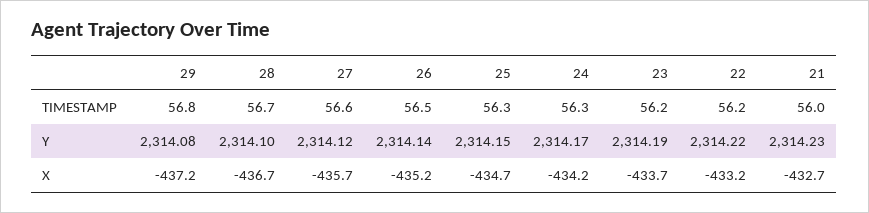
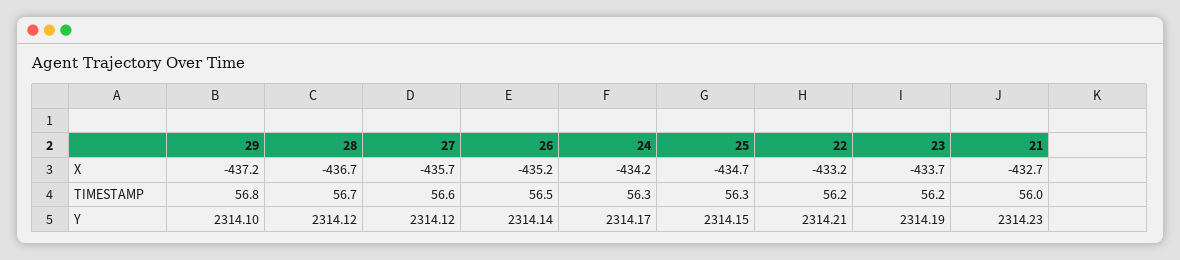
  {
    "29": {
      "TIMESTAMP": 56.8,
-     "Y": 2314.08,
+     "Y": 2314.1,
      "X": -437.2
    },
    "28": {
      "TIMESTAMP": 56.7,
-     "Y": 2314.1,
+     "Y": 2314.12,
      "X": -436.7
    },
    "27": {
      "TIMESTAMP": 56.6,
      "Y": 2314.12,
      "X": -435.7
    },
    "26": {
      "TIMESTAMP": 56.5,
      "Y": 2314.14,
      "X": -435.2
    },
    "25": {
      "TIMESTAMP": 56.3,
      "Y": 2314.15,
      "X": -434.7
    },
    "24": {
      "TIMESTAMP": 56.3,
      "Y": 2314.17,
      "X": -434.2
    },
    "23": {
      "TIMESTAMP": 56.2,
      "Y": 2314.19,
      "X": -433.7
    },
    "22": {
      "TIMESTAMP": 56.2,
-     "Y": 2314.22,
+     "Y": 2314.21,
      "X": -433.2
    },
    "21": {
      "TIMESTAMP": 56,
      "Y": 2314.23,
      "X": -432.7
    }
  }

